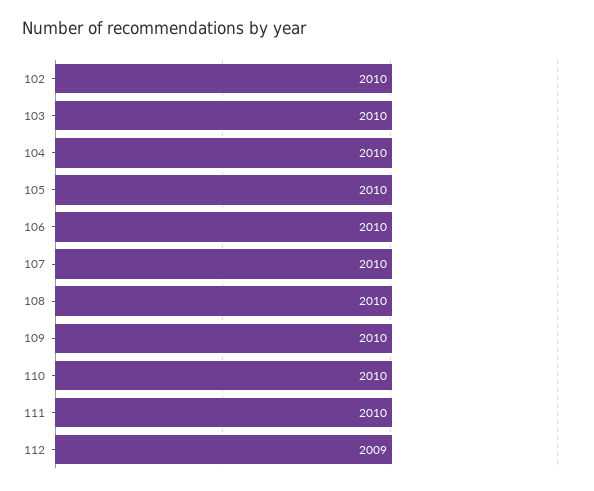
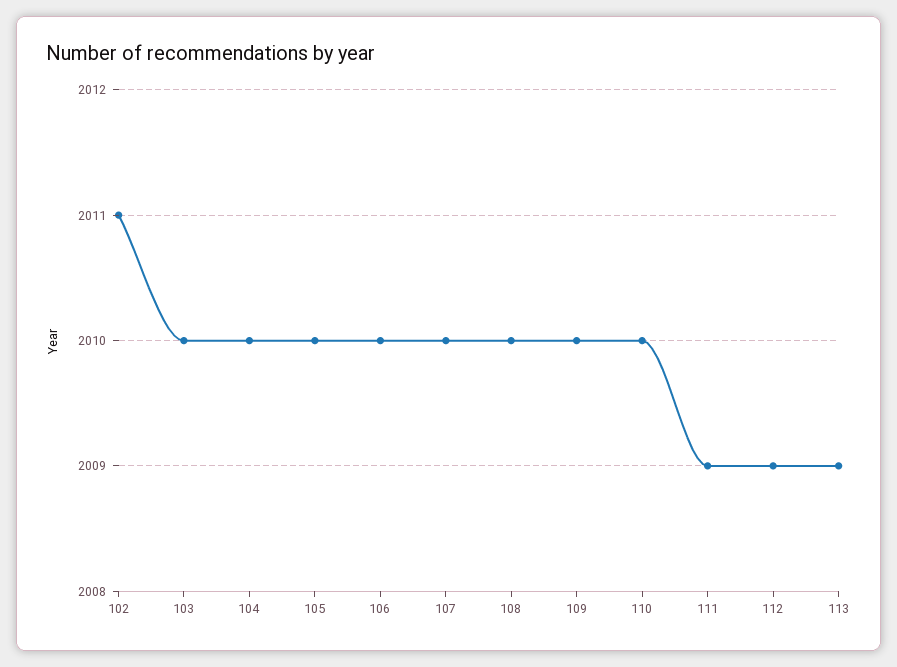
  {
-   "102": 2010,
+   "102": 2011,
    "103": 2010,
    "104": 2010,
    "105": 2010,
    "106": 2010,
    "107": 2010,
    "108": 2010,
    "109": 2010,
    "110": 2010,
-   "111": 2010,
+   "111": 2009,
-   "112": 2009
+   "112": 2009,
+   "113": 2009
  }

